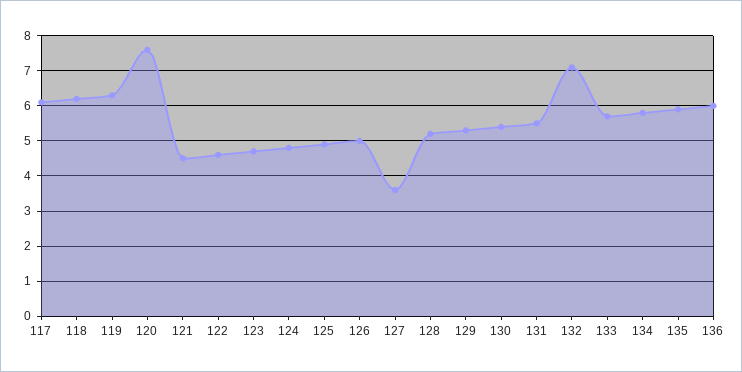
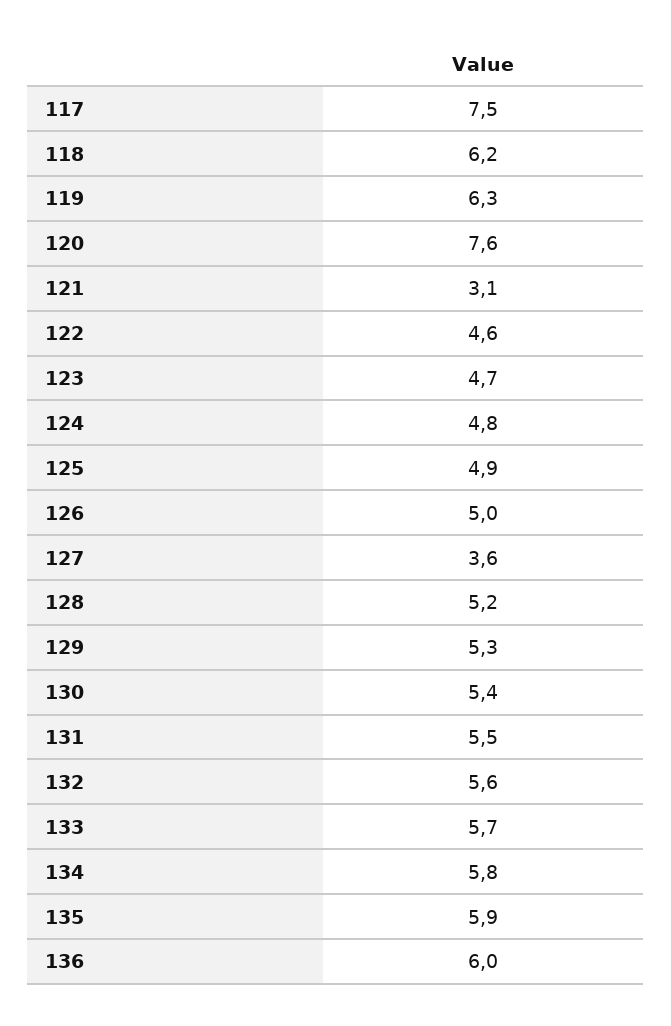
  {
-   "117": 6,
+   "117": 7.5,
    "118": 6.2,
    "119": 6.3,
    "120": 7.6,
-   "121": 4.5,
+   "121": 3.1,
    "122": 4.6,
    "123": 4.7,
    "124": 4.8,
    "125": 4.9,
    "126": 5,
    "127": 3.6,
    "128": 5.2,
    "129": 5.3,
    "130": 5.4,
    "131": 5.5,
-   "132": 7,
+   "132": 5.6,
    "133": 5.7,
    "134": 5.8,
    "135": 5.9,
    "136": 6
  }

